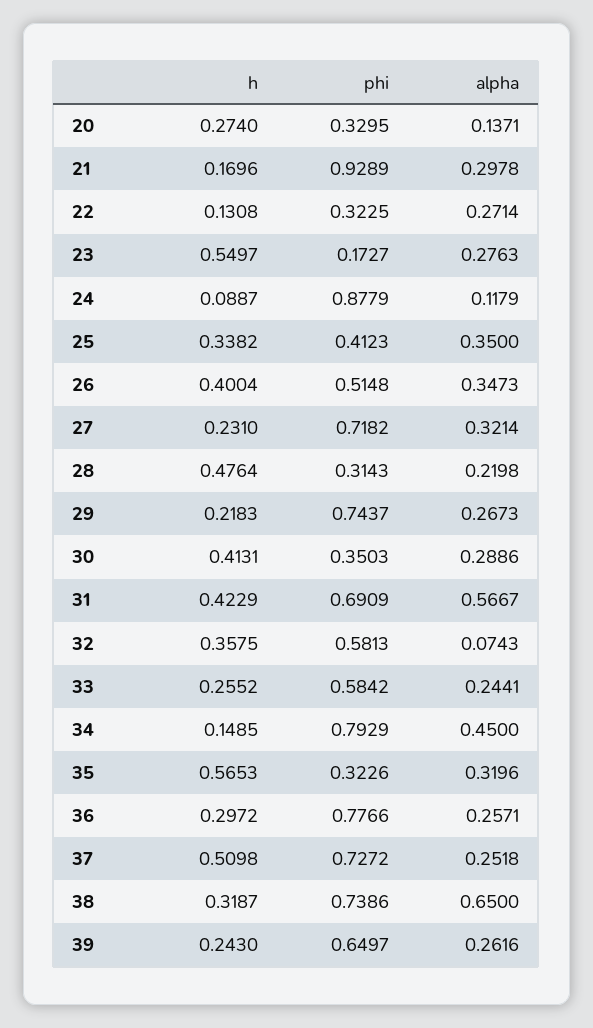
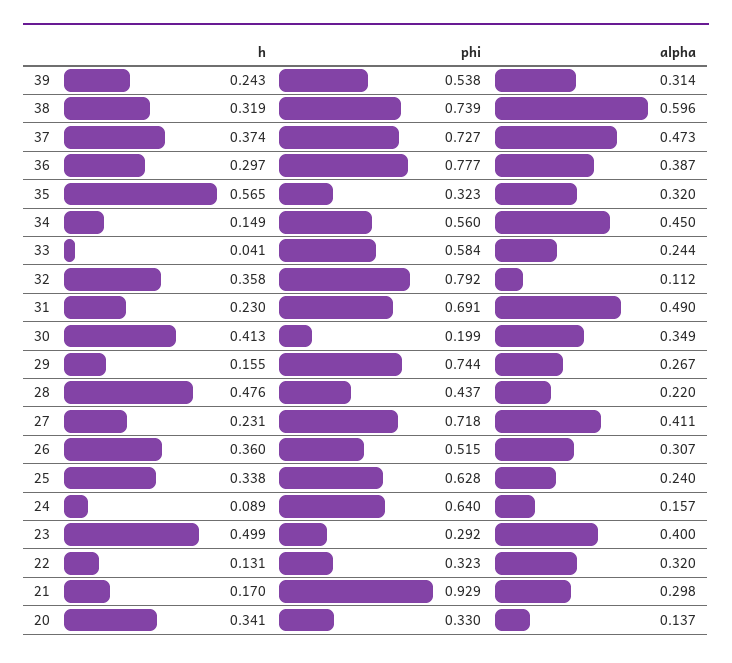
  {
    "h": {
-     "20": 0.274,
+     "20": 0.341,
      "21": 0.1696,
      "22": 0.1308,
-     "23": 0.5497,
+     "23": 0.499,
      "24": 0.0887,
      "25": 0.3382,
-     "26": 0.4004,
+     "26": 0.36,
      "27": 0.231,
      "28": 0.4764,
-     "29": 0.2183,
+     "29": 0.155,
      "30": 0.4131,
-     "31": 0.4229,
+     "31": 0.23,
      "32": 0.3575,
-     "33": 0.2552,
+     "33": 0.041,
      "34": 0.1485,
      "35": 0.5653,
      "36": 0.2972,
-     "37": 0.5098,
+     "37": 0.374,
      "38": 0.3187,
      "39": 0.243
    },
    "phi": {
      "20": 0.3295,
      "21": 0.9289,
      "22": 0.3225,
-     "23": 0.1727,
+     "23": 0.292,
-     "24": 0.8779,
+     "24": 0.64,
-     "25": 0.4123,
+     "25": 0.628,
      "26": 0.5148,
      "27": 0.7182,
-     "28": 0.3143,
+     "28": 0.437,
      "29": 0.7437,
-     "30": 0.3503,
+     "30": 0.199,
      "31": 0.6909,
-     "32": 0.5813,
+     "32": 0.792,
      "33": 0.5842,
-     "34": 0.7929,
+     "34": 0.56,
      "35": 0.3226,
      "36": 0.7766,
      "37": 0.7272,
      "38": 0.7386,
-     "39": 0.6497
+     "39": 0.538
    },
    "alpha": {
      "20": 0.1371,
      "21": 0.2978,
-     "22": 0.2714,
+     "22": 0.32,
-     "23": 0.2763,
+     "23": 0.4,
-     "24": 0.1179,
+     "24": 0.157,
-     "25": 0.35,
+     "25": 0.24,
-     "26": 0.3473,
+     "26": 0.307,
-     "27": 0.3214,
+     "27": 0.411,
      "28": 0.2198,
      "29": 0.2673,
-     "30": 0.2886,
+     "30": 0.349,
-     "31": 0.5667,
+     "31": 0.49,
-     "32": 0.0743,
+     "32": 0.112,
      "33": 0.2441,
      "34": 0.45,
      "35": 0.3196,
-     "36": 0.2571,
+     "36": 0.387,
-     "37": 0.2518,
+     "37": 0.473,
-     "38": 0.65,
+     "38": 0.596,
-     "39": 0.2616
+     "39": 0.314
    }
  }

